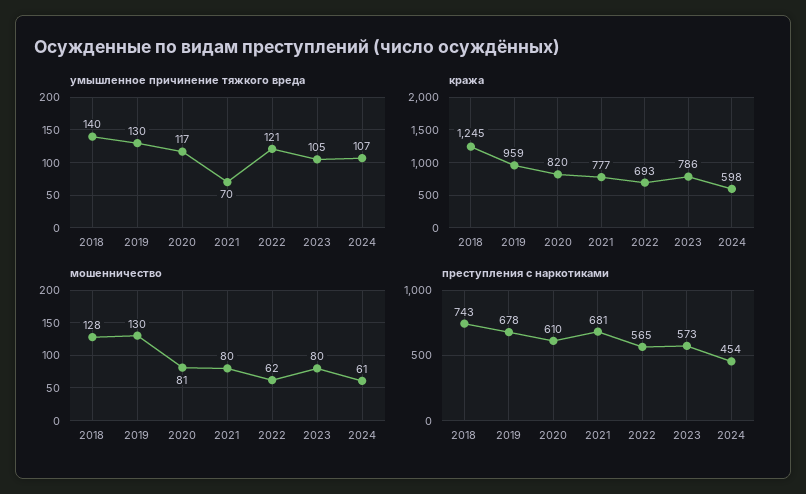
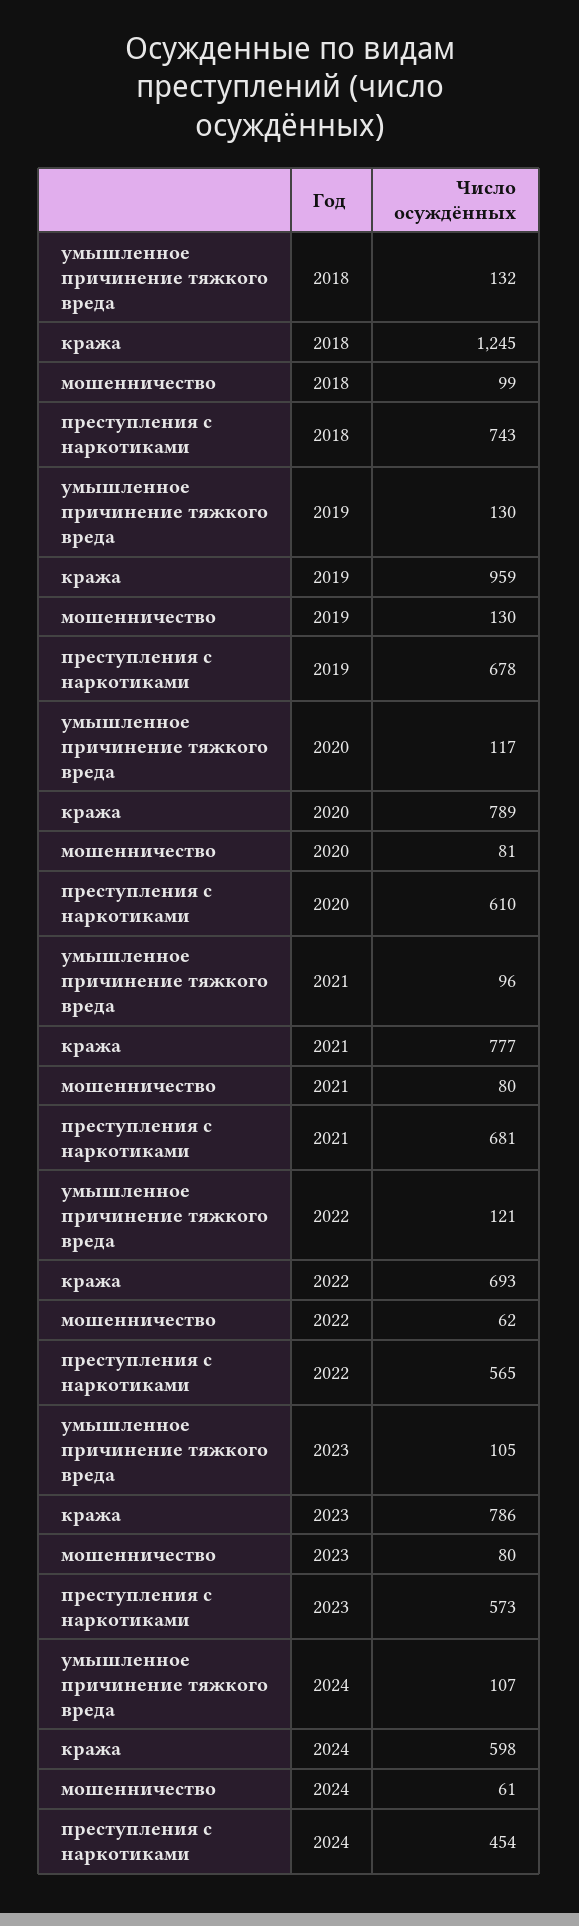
  {
    "умышленное причинение тяжкого вреда": {
-     "2018": 140,
+     "2018": 132,
      "2019": 130,
      "2020": 117,
-     "2021": 70,
+     "2021": 96,
      "2022": 121,
      "2023": 105,
      "2024": 107
    },
    "кража": {
      "2018": 1245,
      "2019": 959,
-     "2020": 820,
+     "2020": 789,
      "2021": 777,
      "2022": 693,
      "2023": 786,
      "2024": 598
    },
    "мошенничество": {
-     "2018": 128,
+     "2018": 99,
      "2019": 130,
      "2020": 81,
      "2021": 80,
      "2022": 62,
      "2023": 80,
      "2024": 61
    },
    "преступления с наркотиками": {
      "2018": 743,
      "2019": 678,
      "2020": 610,
      "2021": 681,
      "2022": 565,
      "2023": 573,
      "2024": 454
    }
  }

